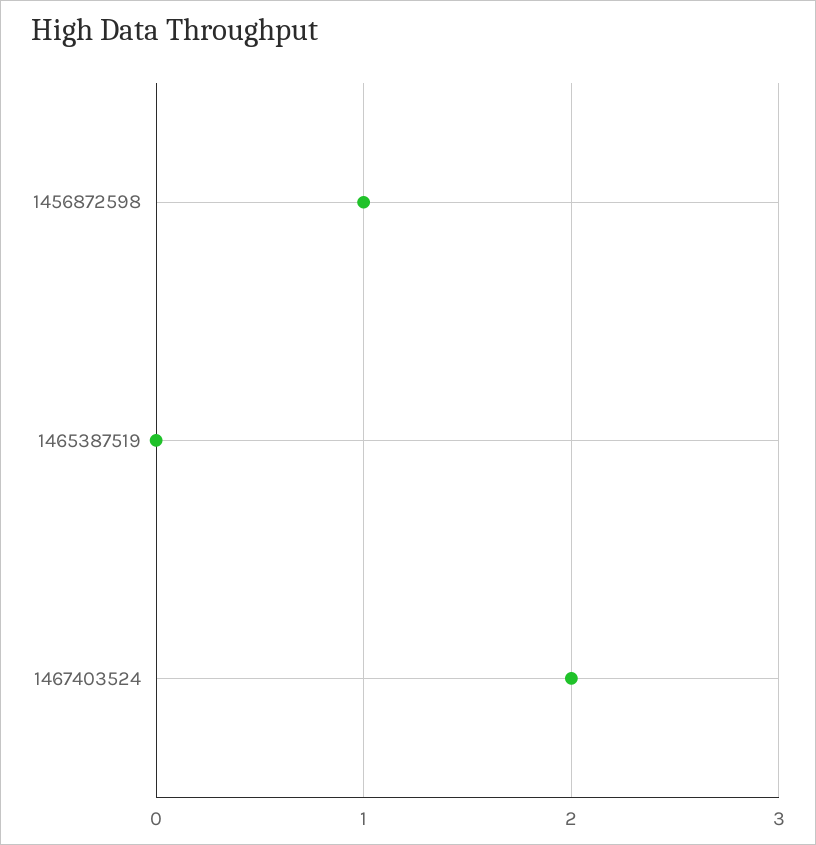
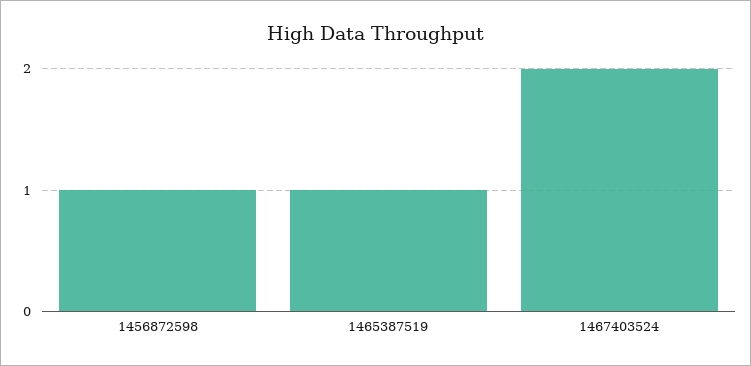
  {
    "1456872598": 1,
-   "1465387519": 0,
+   "1465387519": 1,
    "1467403524": 2
  }

